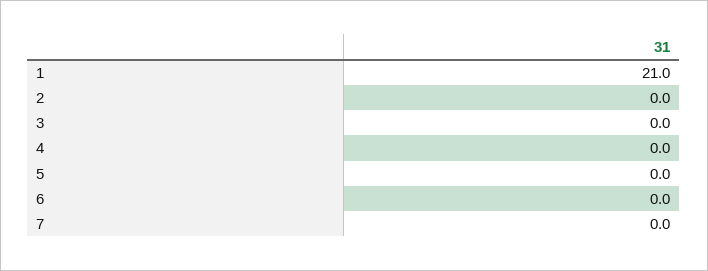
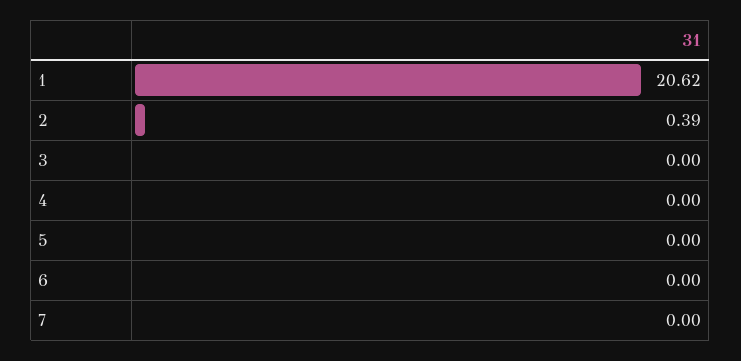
  {
-   "1": 21,
+   "1": 20.62,
-   "2": 0,
+   "2": 0.39,
    "3": 0,
    "4": 0,
    "5": 0,
    "6": 0,
    "7": 0
  }

